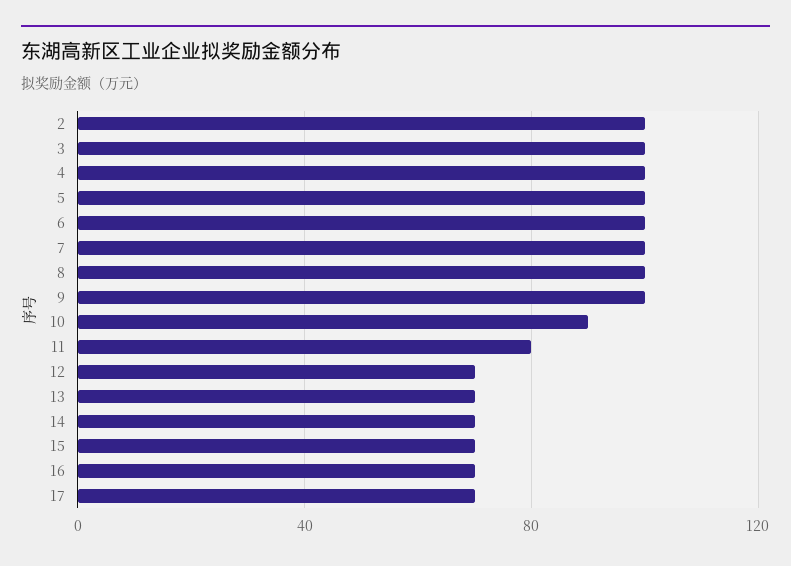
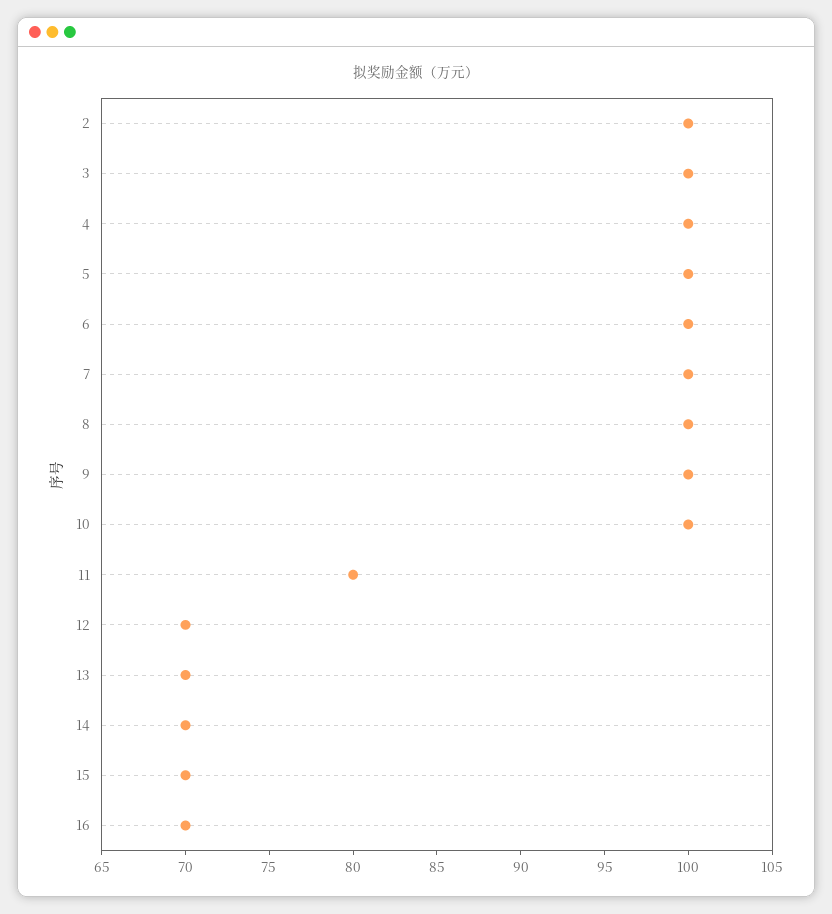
  {
    "2": 100,
    "3": 100,
    "4": 100,
    "5": 100,
    "6": 100,
    "7": 100,
    "8": 100,
    "9": 100,
-   "10": 90,
+   "10": 100,
    "11": 80,
    "12": 70,
    "13": 70,
    "14": 70,
    "15": 70,
-   "16": 70,
+   "16": 70
-   "17": 70
  }

